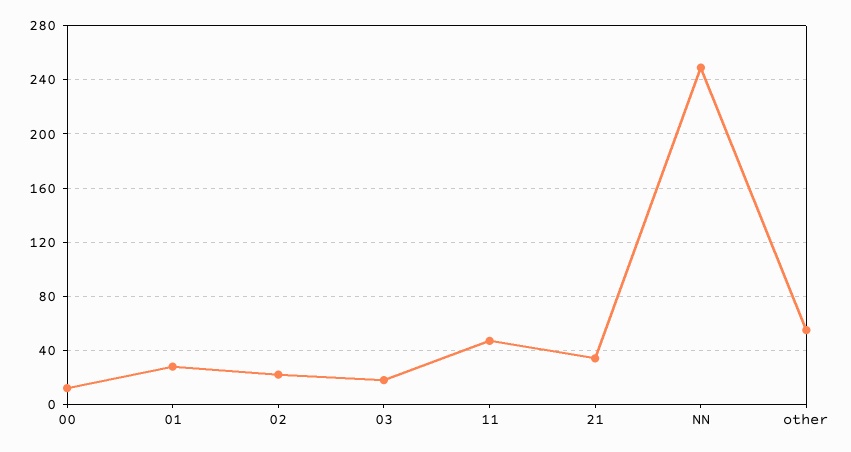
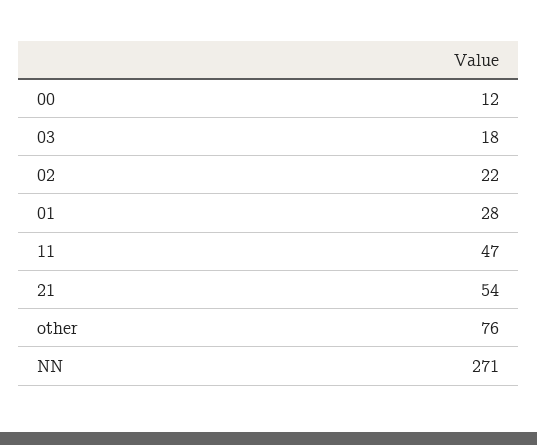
  {
    "00": 12,
    "01": 28,
    "02": 22,
    "03": 18,
    "11": 47,
-   "21": 35,
+   "21": 54,
-   "NN": 250,
+   "NN": 271,
-   "other": 55
+   "other": 76
  }

